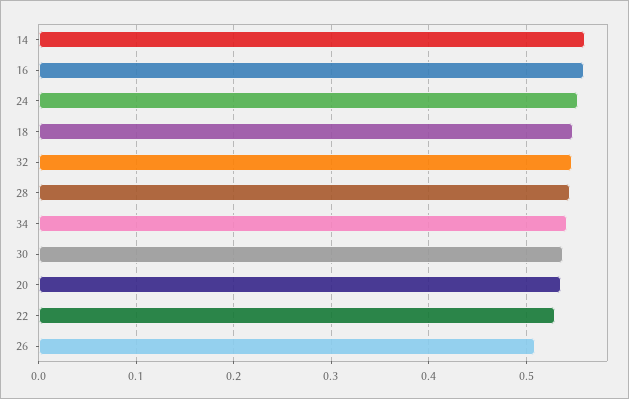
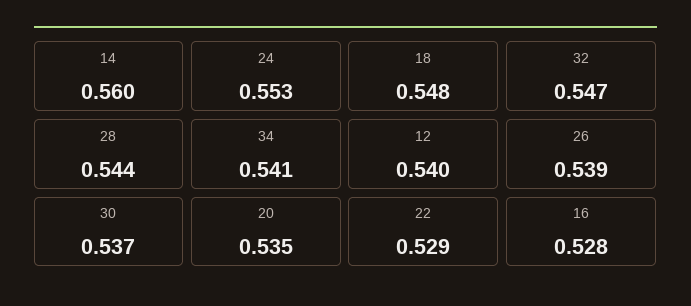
  {
    "14": 0.56,
-   "16": 0.56,
+   "16": 0.528,
    "24": 0.553,
    "18": 0.548,
    "32": 0.547,
    "28": 0.544,
    "34": 0.541,
    "30": 0.537,
    "20": 0.535,
    "22": 0.529,
-   "26": 0.51
+   "26": 0.539,
+   "12": 0.54
  }

